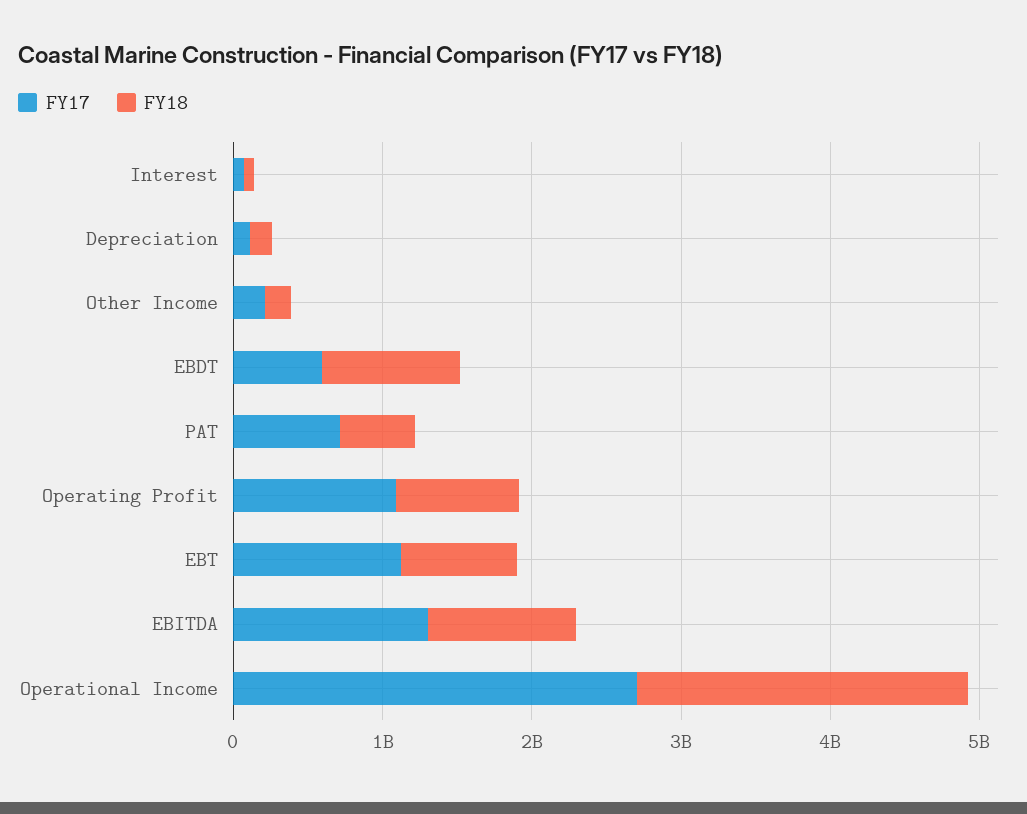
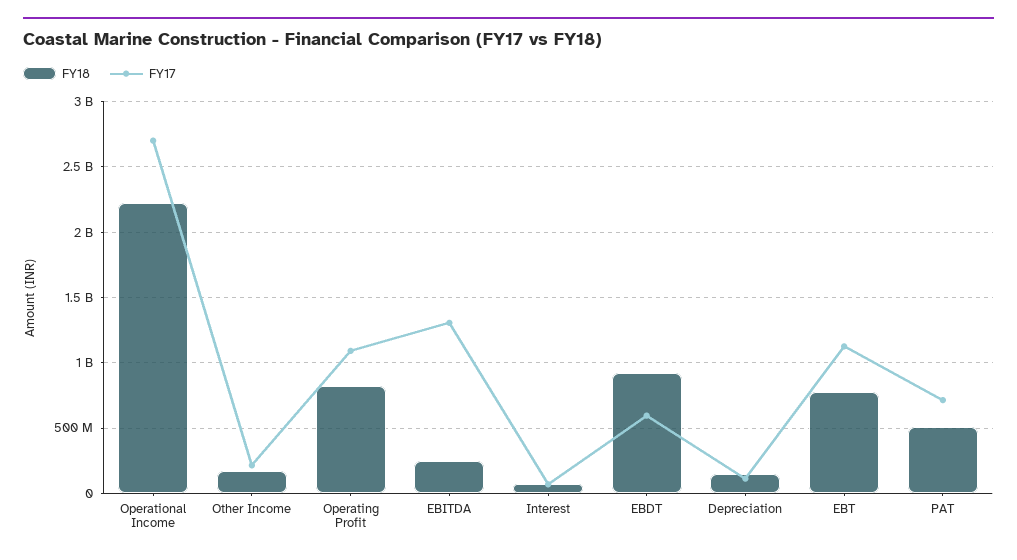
  {
    "FY17": {
      "Interest": 50000000,
      "Depreciation": 100000000,
      "Other Income": 200000000,
      "EBDT": 600000000,
      "PAT": 700000000,
      "Operating Profit": 1100000000,
      "EBT": 1150000000,
      "EBITDA": 1300000000,
      "Operational Income": 2700000000
    },
    "FY18": {
      "Interest": 50000000,
      "Depreciation": 150000000,
      "Other Income": 150000000,
      "EBDT": 900000000,
      "PAT": 500000000,
      "Operating Profit": 800000000,
      "EBT": 750000000,
-     "EBITDA": 1000000000,
+     "EBITDA": 250000000,
      "Operational Income": 2200000000
    }
  }

